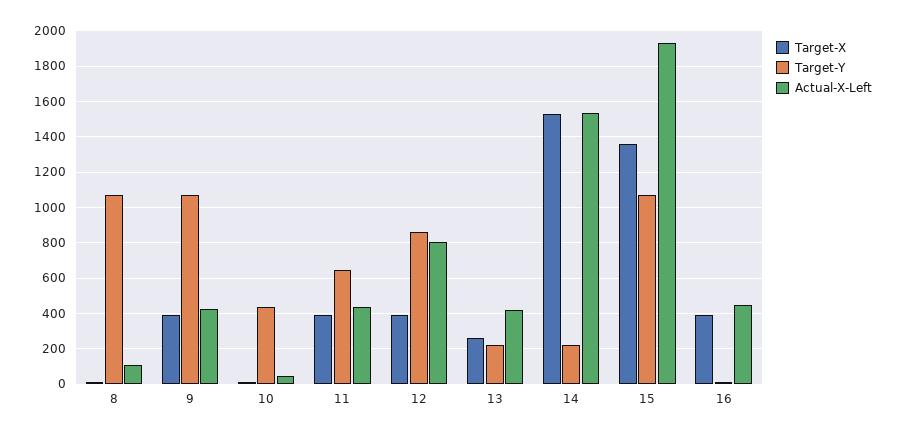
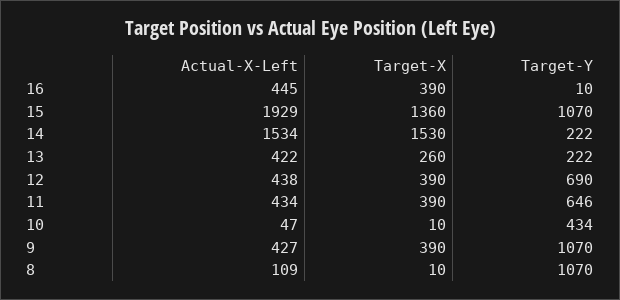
  {
    "Target-X": {
      "8": 10,
      "9": 390,
      "10": 10,
      "11": 390,
      "12": 390,
      "13": 260,
      "14": 1530,
      "15": 1360,
      "16": 390
    },
    "Target-Y": {
      "8": 1070,
      "9": 1070,
      "10": 434,
      "11": 646,
-     "12": 850,
+     "12": 690,
      "13": 222,
      "14": 222,
      "15": 1070,
      "16": 10
    },
    "Actual-X-Left": {
      "8": 109,
      "9": 427,
      "10": 47,
      "11": 434,
-     "12": 800,
+     "12": 438,
      "13": 422,
      "14": 1534,
      "15": 1929,
      "16": 445
    }
  }

